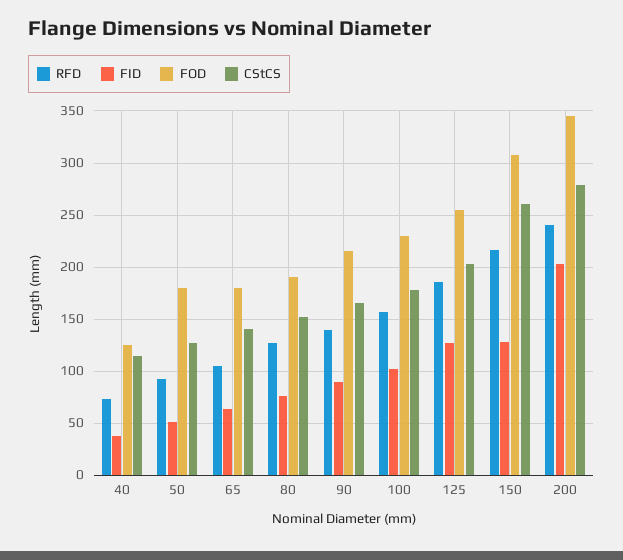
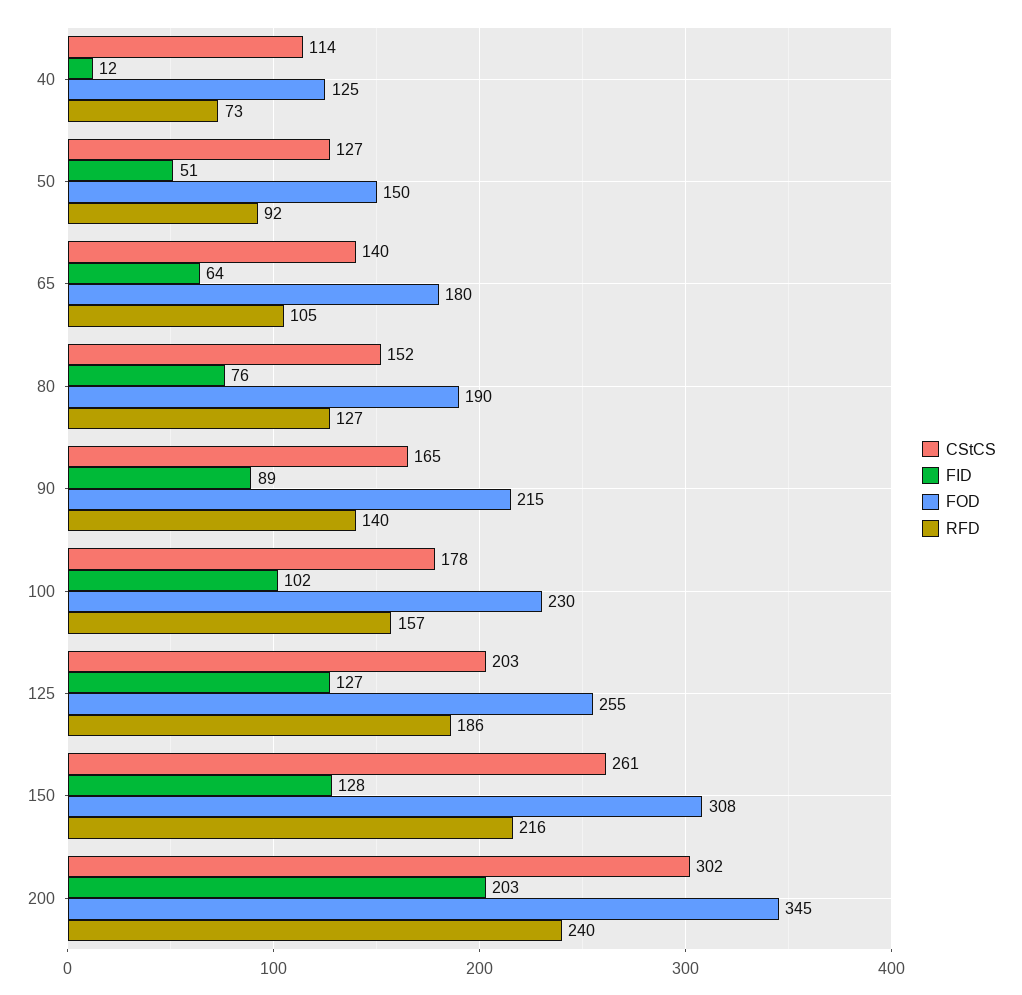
  {
    "RFD": {
      "40": 73,
      "50": 92,
      "65": 105,
      "80": 127,
      "90": 140,
      "100": 157,
      "125": 186,
      "150": 216,
      "200": 240
    },
    "FID": {
-     "40": 40,
+     "40": 12,
      "50": 51,
      "65": 64,
      "80": 76,
      "90": 89,
      "100": 102,
      "125": 127,
      "150": 128,
      "200": 203
    },
    "FOD": {
      "40": 125,
-     "50": 180,
+     "50": 150,
      "65": 180,
      "80": 190,
      "90": 215,
      "100": 230,
      "125": 255,
      "150": 308,
      "200": 345
    },
    "CStCS": {
      "40": 114,
      "50": 127,
      "65": 140,
      "80": 152,
      "90": 165,
      "100": 178,
      "125": 203,
      "150": 261,
-     "200": 280
+     "200": 302
    }
  }

